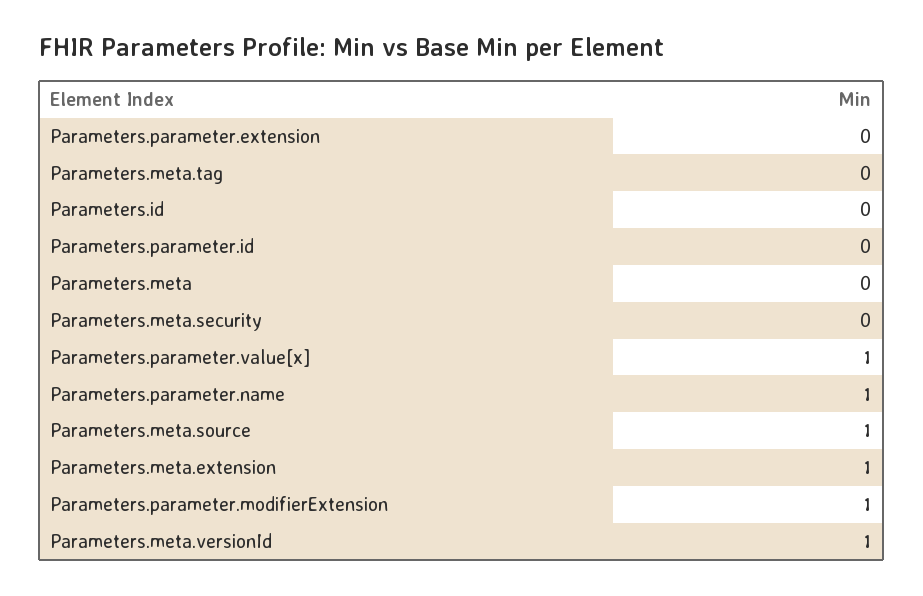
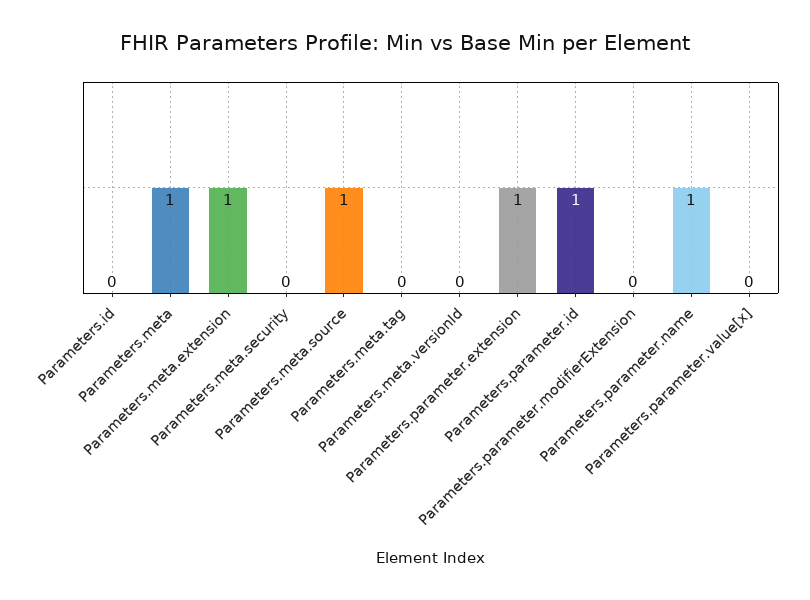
  {
-   "Parameters.parameter.extension": 0,
+   "Parameters.parameter.extension": 1,
    "Parameters.meta.tag": 0,
    "Parameters.id": 0,
-   "Parameters.parameter.id": 0,
+   "Parameters.parameter.id": 1,
-   "Parameters.meta": 0,
+   "Parameters.meta": 1,
    "Parameters.meta.security": 0,
-   "Parameters.parameter.value[x]": 1,
+   "Parameters.parameter.value[x]": 0,
    "Parameters.parameter.name": 1,
    "Parameters.meta.source": 1,
    "Parameters.meta.extension": 1,
-   "Parameters.parameter.modifierExtension": 1,
+   "Parameters.parameter.modifierExtension": 0,
-   "Parameters.meta.versionId": 1
+   "Parameters.meta.versionId": 0
  }

